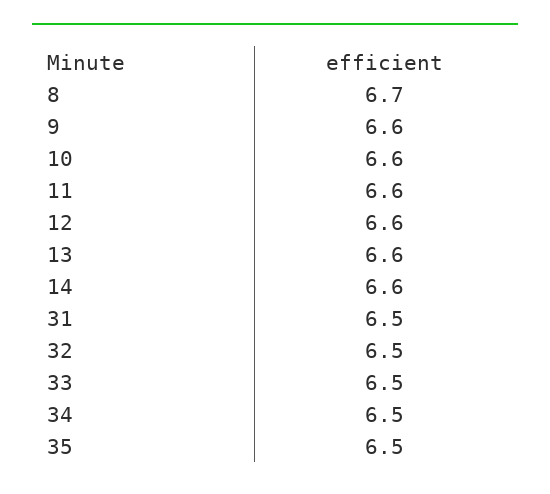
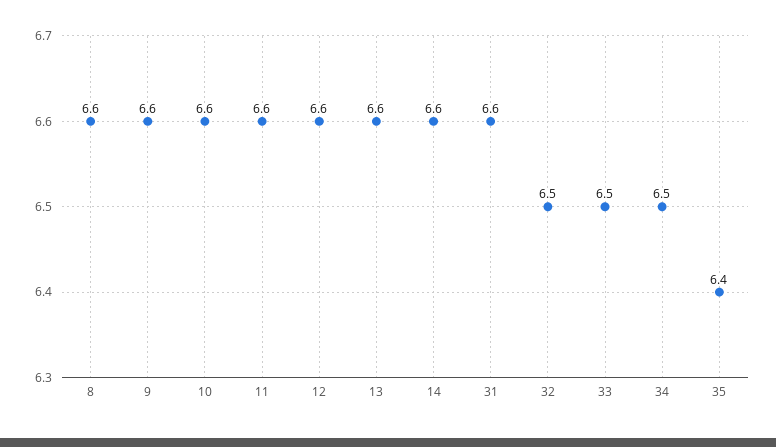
  {
-   "8": 6.7,
+   "8": 6.6,
    "9": 6.6,
    "10": 6.6,
    "11": 6.6,
    "12": 6.6,
    "13": 6.6,
    "14": 6.6,
-   "31": 6.5,
+   "31": 6.6,
    "32": 6.5,
    "33": 6.5,
    "34": 6.5,
-   "35": 6.5
+   "35": 6.4
  }

